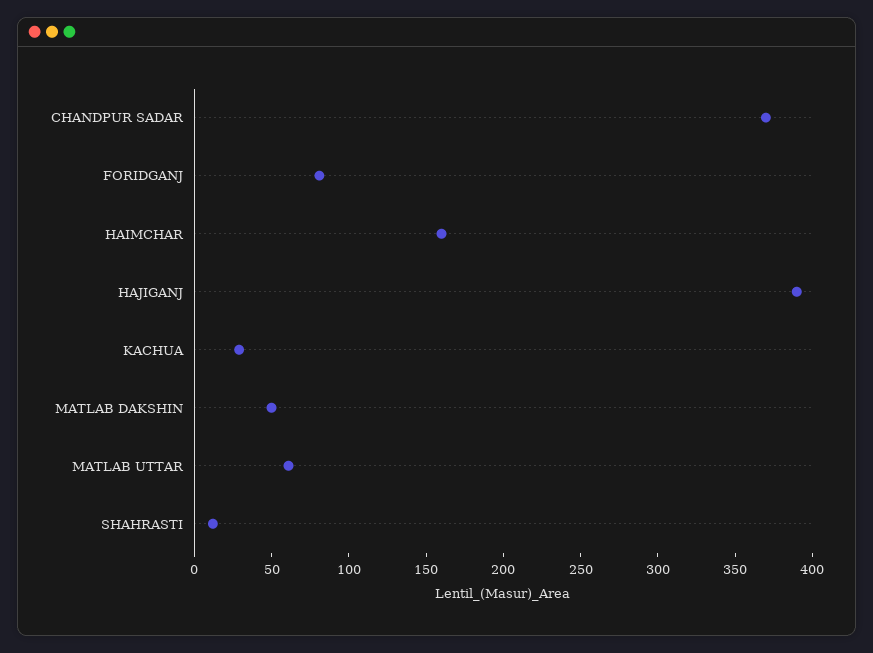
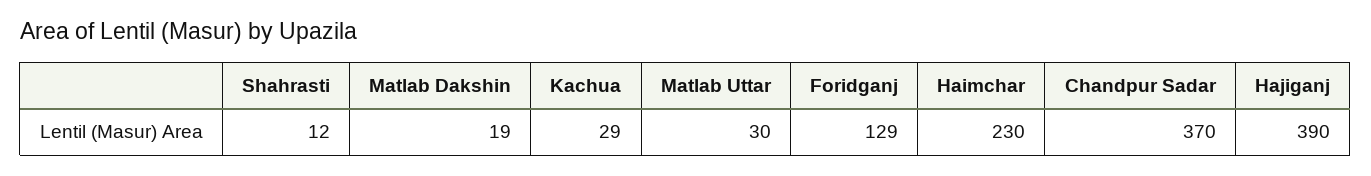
  {
    "CHANDPUR SADAR": 370,
-   "FORIDGANJ": 80,
+   "FORIDGANJ": 129,
-   "HAIMCHAR": 160,
+   "HAIMCHAR": 230,
    "HAJIGANJ": 390,
    "KACHUA": 29,
-   "MATLAB DAKSHIN": 50,
+   "MATLAB DAKSHIN": 19,
-   "MATLAB UTTAR": 60,
+   "MATLAB UTTAR": 30,
    "SHAHRASTI": 12
  }

